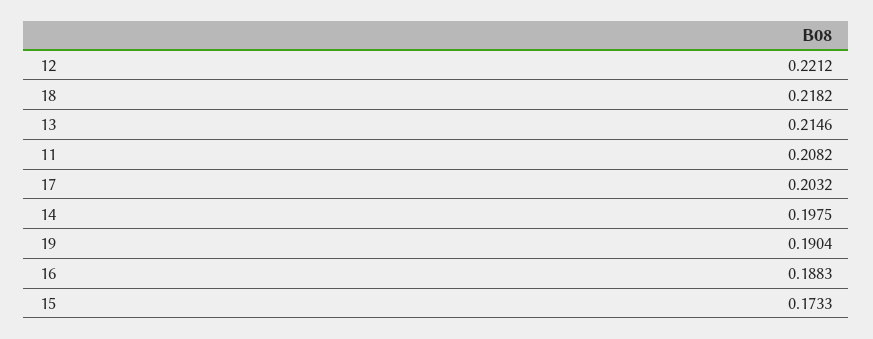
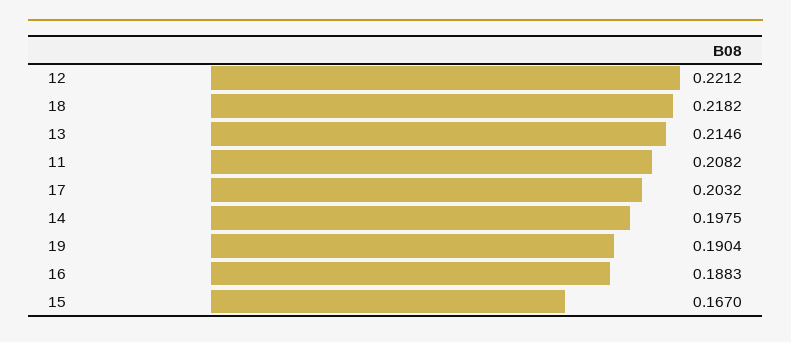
  {
    "12": 0.2212,
    "18": 0.2182,
    "13": 0.2146,
    "11": 0.2082,
    "17": 0.2032,
    "14": 0.1975,
    "19": 0.1904,
    "16": 0.1883,
-   "15": 0.1733
+   "15": 0.167
  }

